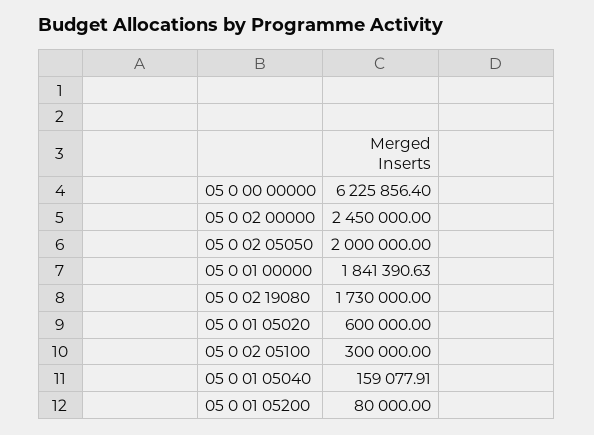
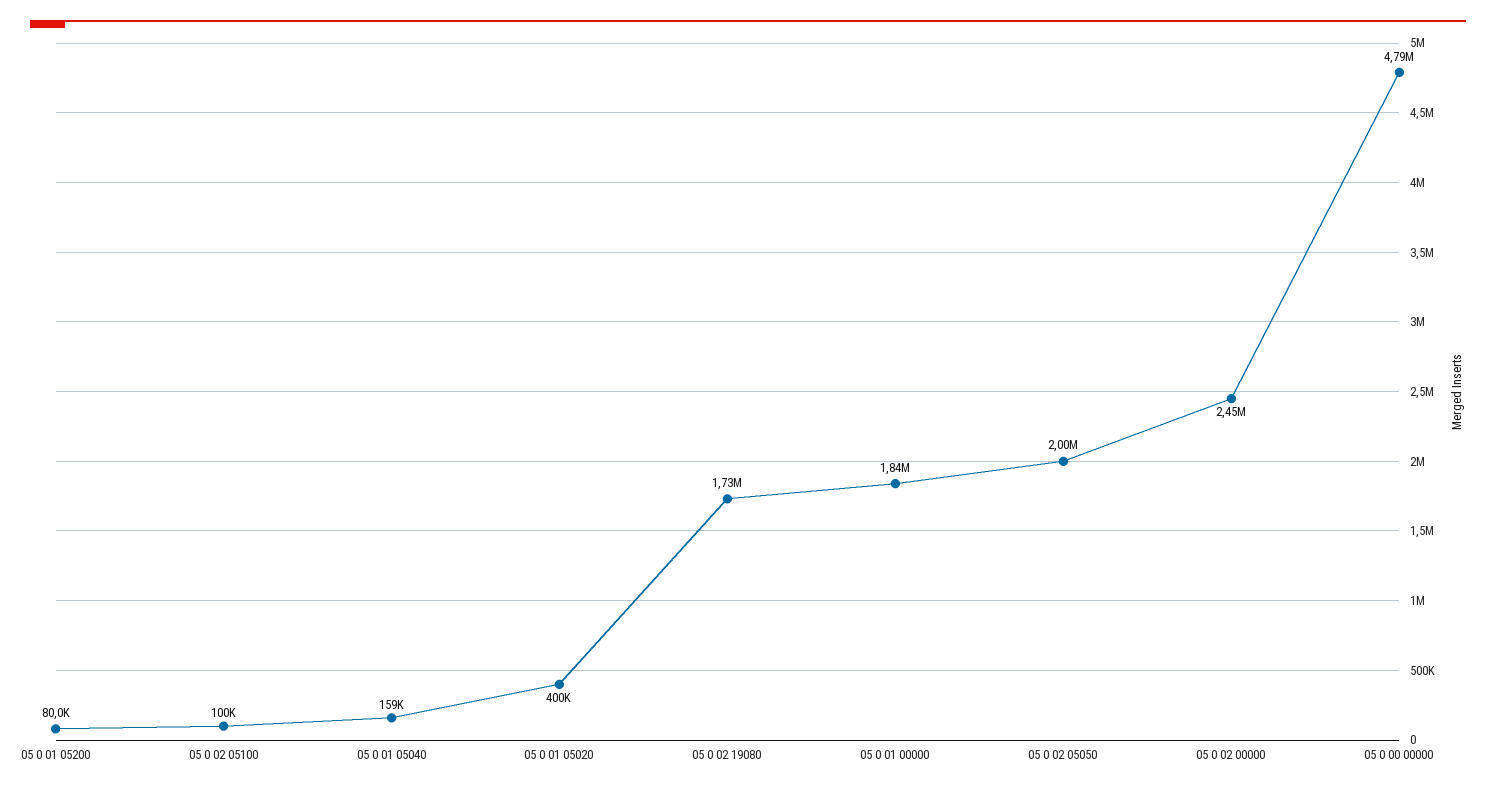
  {
-   "05 0 00 00000": 6225856.4,
+   "05 0 00 00000": 4790000,
    "05 0 02 00000": 2450000,
    "05 0 02 05050": 2000000,
    "05 0 01 00000": 1841390.63,
    "05 0 02 19080": 1730000,
-   "05 0 01 05020": 600000,
+   "05 0 01 05020": 400000,
-   "05 0 02 05100": 300000,
+   "05 0 02 05100": 100000,
    "05 0 01 05040": 159077.91,
    "05 0 01 05200": 80000
  }

